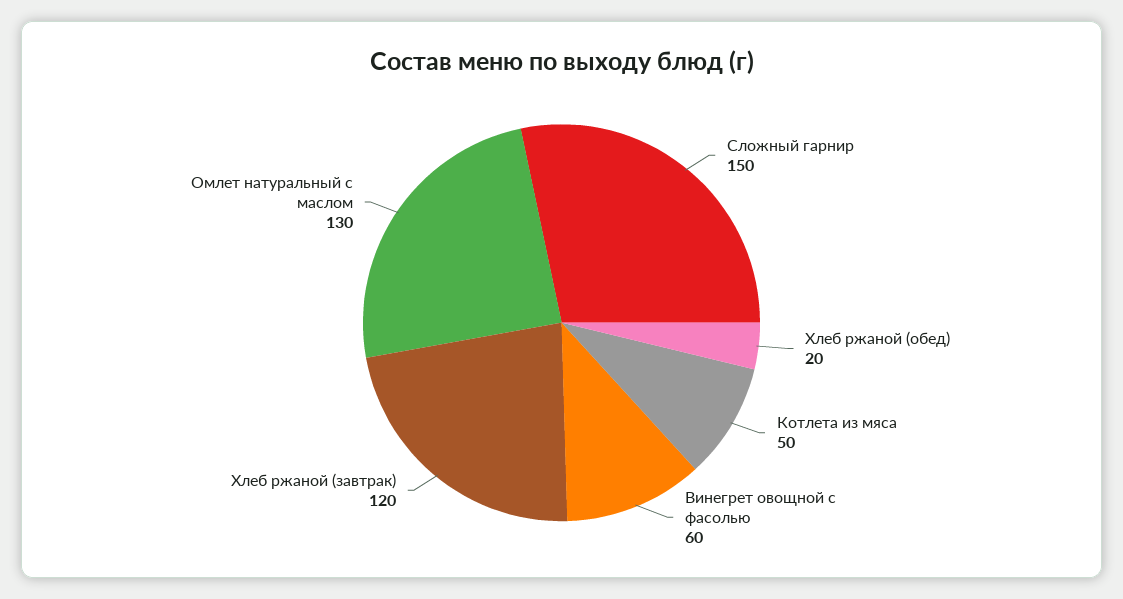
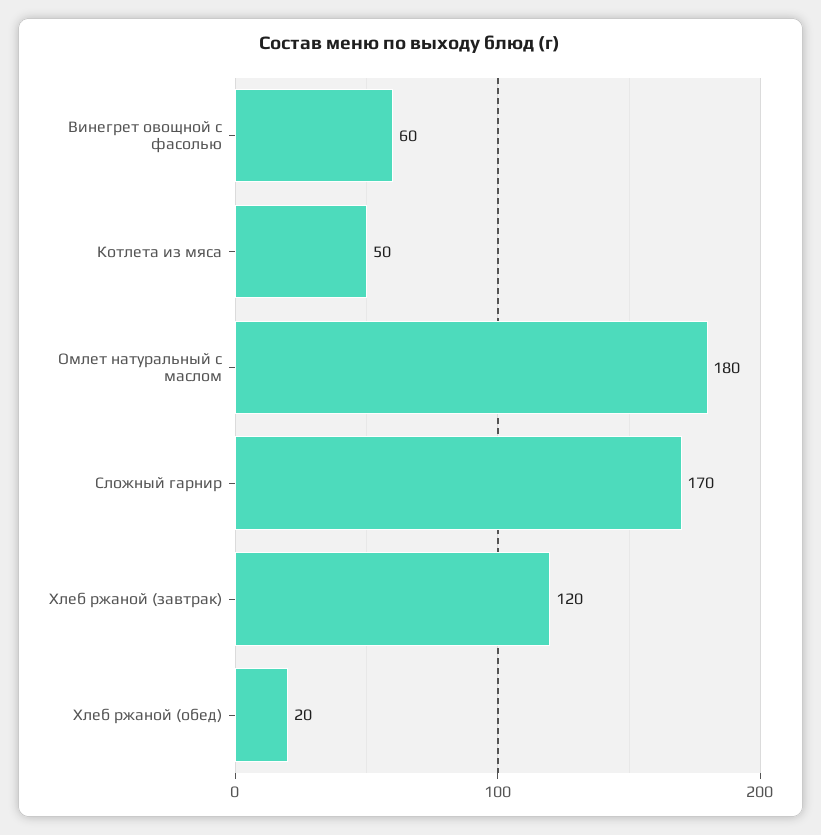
  {
-   "Сложный гарнир": 150,
+   "Сложный гарнир": 170,
    "Хлеб ржаной (обед)": 20,
    "Котлета из мяса": 50,
    "Винегрет овощной с фасолью": 60,
    "Хлеб ржаной (завтрак)": 120,
-   "Омлет натуральный с маслом": 130
+   "Омлет натуральный с маслом": 180
  }

